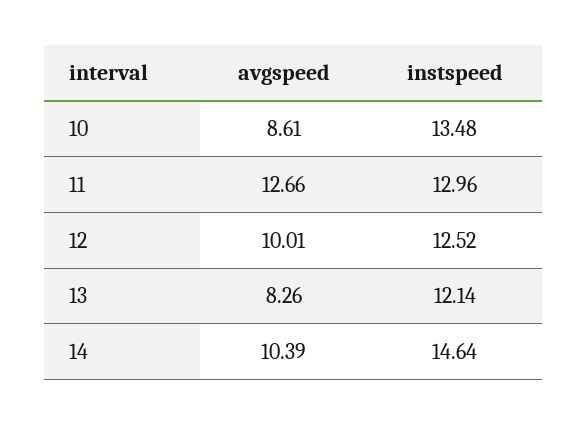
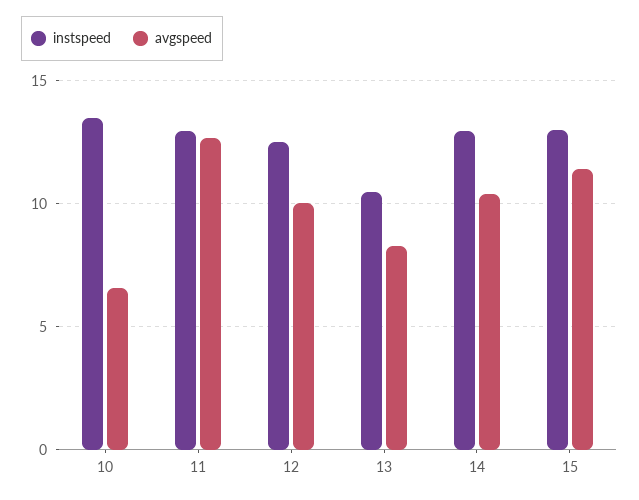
  {
    "avgspeed": {
-     "10": 8.61,
+     "10": 6.5,
      "11": 12.66,
      "12": 10.01,
      "13": 8.26,
-     "14": 10.39
+     "14": 10.39,
+     "15": 11.5
    },
    "instspeed": {
      "10": 13.48,
      "11": 12.96,
      "12": 12.52,
-     "13": 12.14,
+     "13": 10.5,
-     "14": 14.64
+     "14": 13,
+     "15": 13
    }
  }

